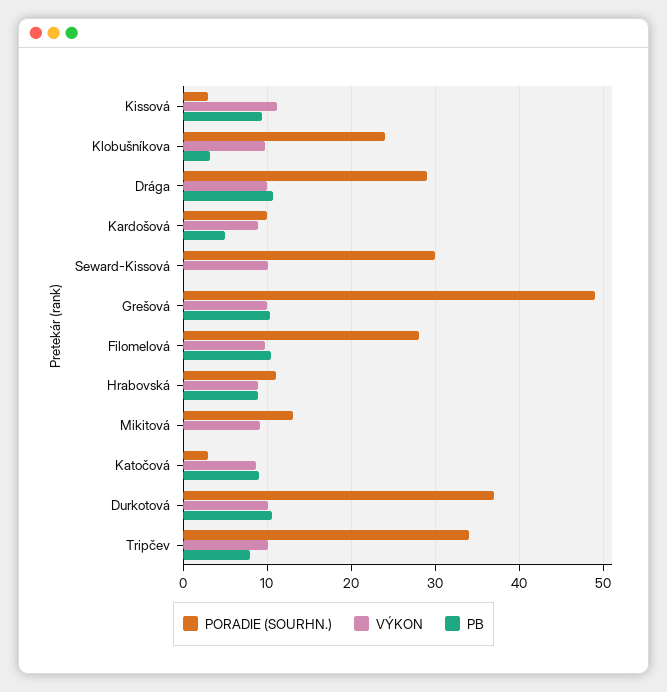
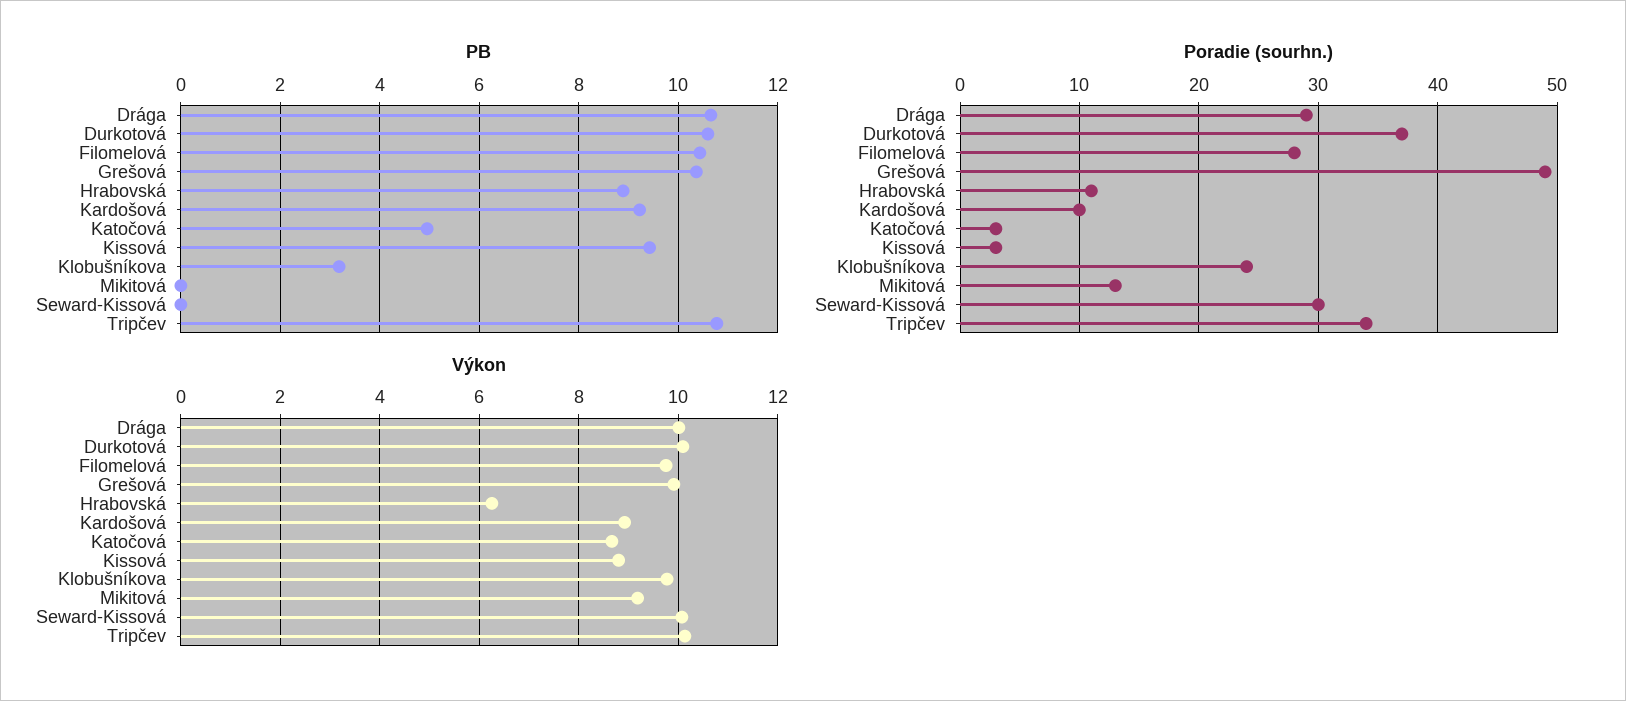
  {
    "PORADIE (SOURHN.)": {
      "Kissová": 3,
      "Klobušníkova": 24,
      "Drága": 29,
      "Kardošová": 10,
      "Seward-Kissová": 30,
      "Grešová": 49,
      "Filomelová": 28,
      "Hrabovská": 11,
      "Mikitová": 13,
      "Katočová": 3,
      "Durkotová": 37,
      "Tripčev": 34
    },
    "VÝKON": {
-     "Kissová": 11,
+     "Kissová": 8.8,
      "Klobušníkova": 9.8,
      "Drága": 10,
      "Kardošová": 9,
      "Seward-Kissová": 10,
      "Grešová": 10,
      "Filomelová": 9.8,
-     "Hrabovská": 9,
+     "Hrabovská": 6.2,
      "Mikitová": 9.2,
      "Katočová": 8.6,
      "Durkotová": 10,
      "Tripčev": 10.2
    },
    "PB": {
      "Kissová": 9.4,
      "Klobušníkova": 3.2,
      "Drága": 10.6,
-     "Kardošová": 5,
+     "Kardošová": 9.2,
      "Seward-Kissová": 0,
      "Grešová": 10.4,
      "Filomelová": 10.4,
      "Hrabovská": 8.8,
      "Mikitová": 0,
-     "Katočová": 9,
+     "Katočová": 5,
      "Durkotová": 10.6,
-     "Tripčev": 8
+     "Tripčev": 10.8
    }
  }

